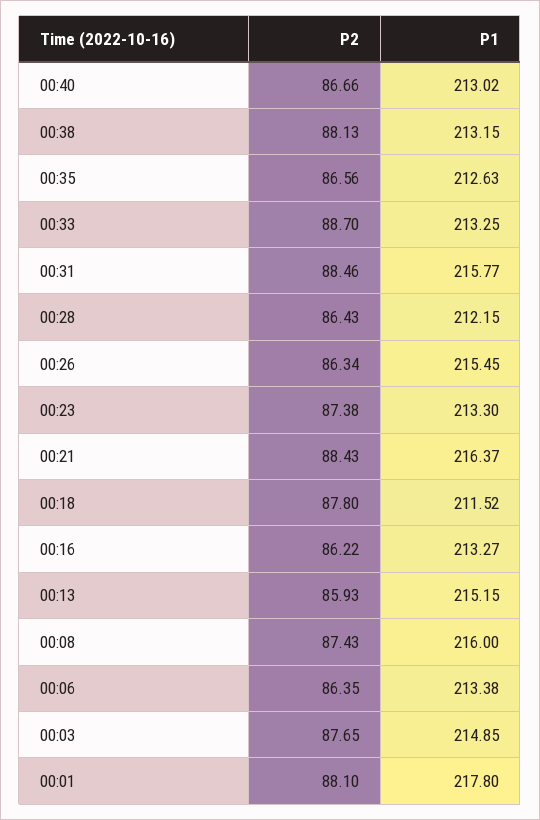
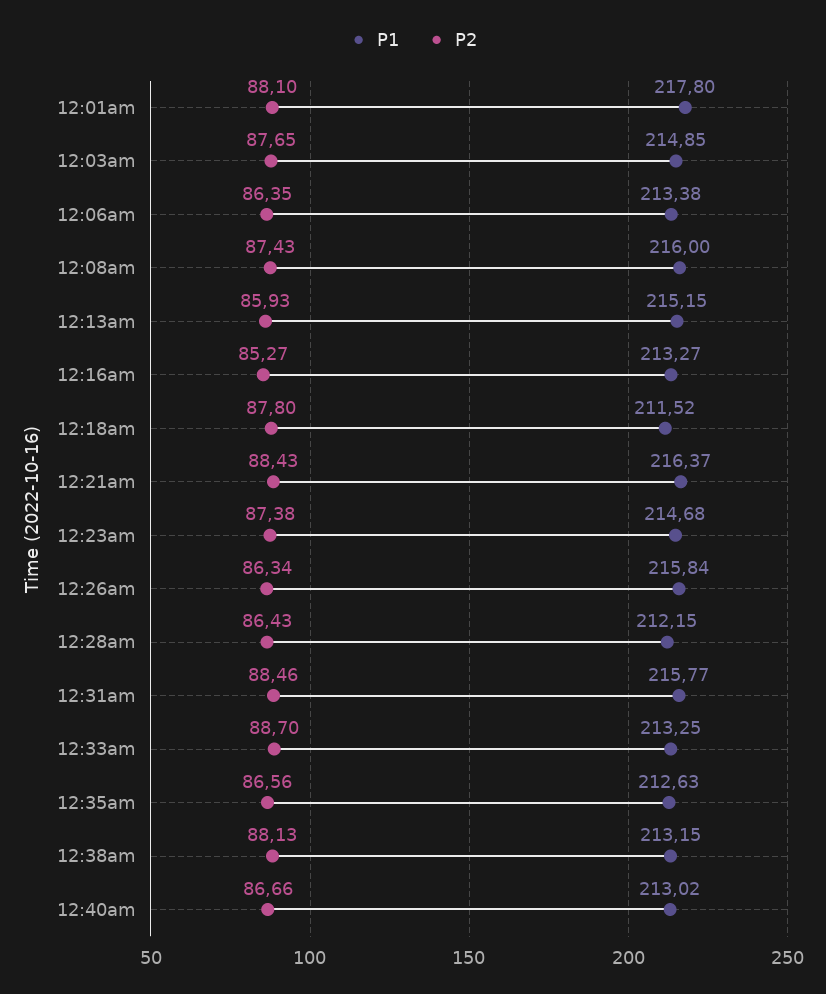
  {
    "P2": {
      "00:40": 86.66,
      "00:38": 88.13,
      "00:35": 86.56,
      "00:33": 88.7,
      "00:31": 88.46,
      "00:28": 86.43,
      "00:26": 86.34,
      "00:23": 87.38,
      "00:21": 88.43,
      "00:18": 87.8,
-     "00:16": 86.22,
+     "00:16": 85.27,
      "00:13": 85.93,
      "00:08": 87.43,
      "00:06": 86.35,
      "00:03": 87.65,
      "00:01": 88.1
    },
    "P1": {
      "00:40": 213.02,
      "00:38": 213.15,
      "00:35": 212.63,
      "00:33": 213.25,
      "00:31": 215.77,
      "00:28": 212.15,
-     "00:26": 215.45,
+     "00:26": 215.84,
-     "00:23": 213.3,
+     "00:23": 214.68,
      "00:21": 216.37,
      "00:18": 211.52,
      "00:16": 213.27,
      "00:13": 215.15,
      "00:08": 216,
      "00:06": 213.38,
      "00:03": 214.85,
      "00:01": 217.8
    }
  }

